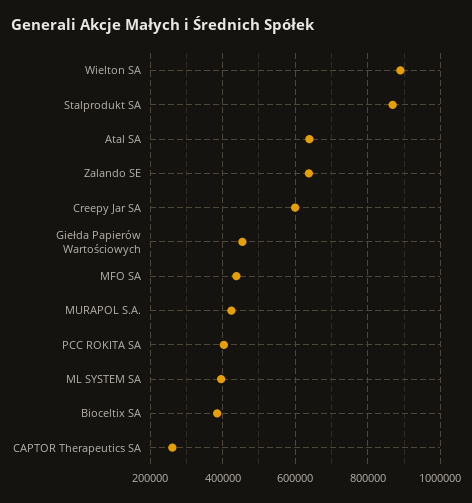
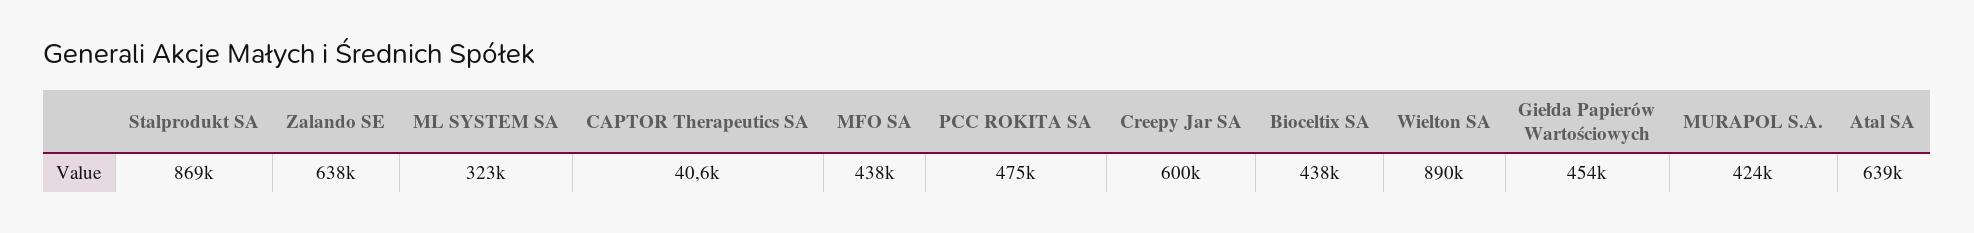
  {
    "Wielton SA": 890000,
    "Stalprodukt SA": 869000,
    "Atal SA": 639000,
    "Zalando SE": 638000,
    "Creepy Jar SA": 600000,
    "Giełda Papierów Wartościowych": 454000,
    "MFO SA": 438000,
    "MURAPOL S.A.": 424000,
-   "PCC ROKITA SA": 400000,
+   "PCC ROKITA SA": 475000,
-   "ML SYSTEM SA": 400000,
+   "ML SYSTEM SA": 323000,
-   "Bioceltix SA": 380000,
+   "Bioceltix SA": 438000,
-   "CAPTOR Therapeutics SA": 260000
+   "CAPTOR Therapeutics SA": 40600
  }

